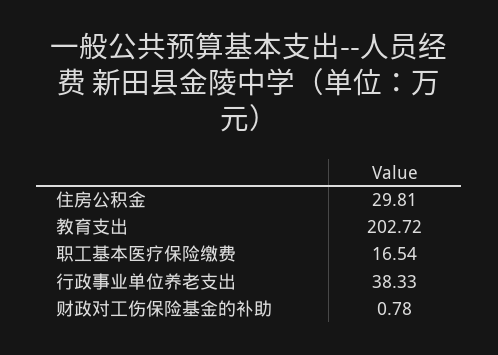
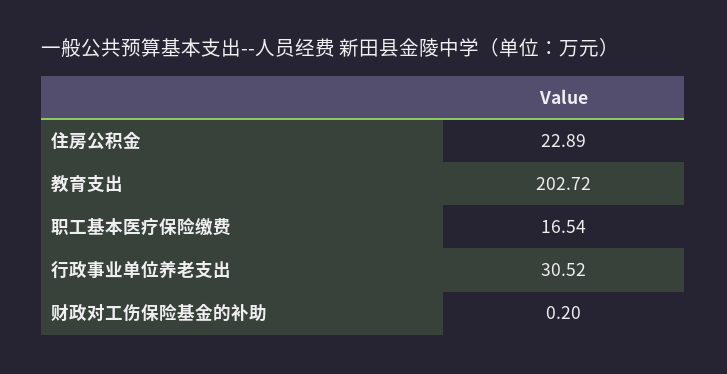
  {
-   "住房公积金": 29.81,
+   "住房公积金": 22.89,
    "教育支出": 202.72,
    "职工基本医疗保险缴费": 16.54,
-   "行政事业单位养老支出": 38.33,
+   "行政事业单位养老支出": 30.52,
-   "财政对工伤保险基金的补助": 0.78
+   "财政对工伤保险基金的补助": 0.2
  }

